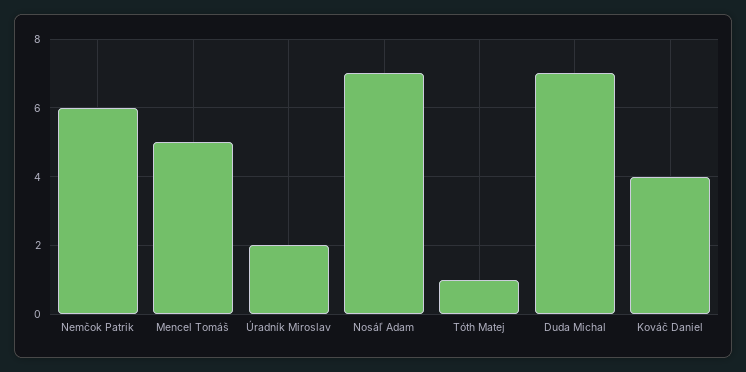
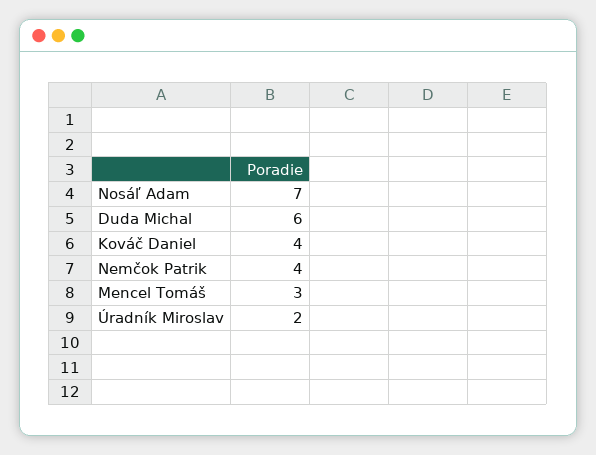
  {
-   "Nemčok Patrik": 6,
+   "Nemčok Patrik": 4,
-   "Mencel Tomáš": 5,
+   "Mencel Tomáš": 3,
    "Úradník Miroslav": 2,
    "Nosáľ Adam": 7,
-   "Tóth Matej": 1,
-   "Duda Michal": 7,
+   "Duda Michal": 6,
    "Kováč Daniel": 4
  }

